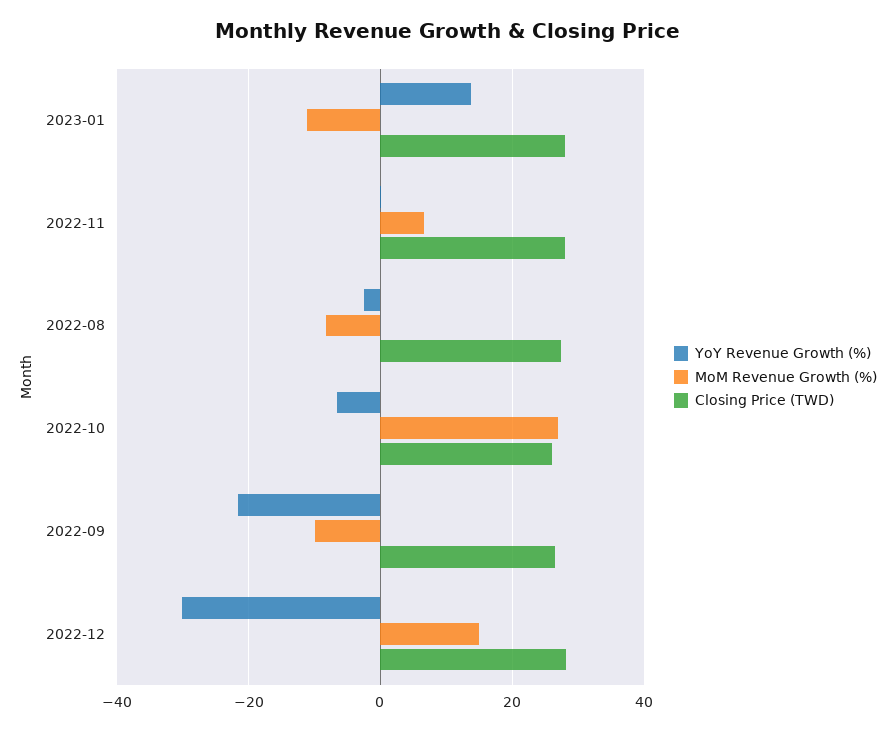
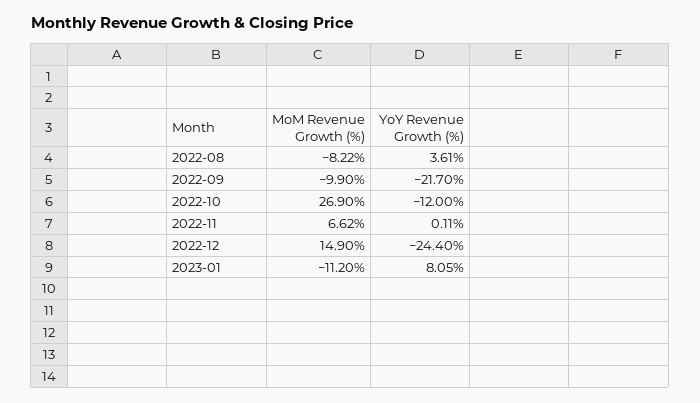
  {
    "YoY Revenue Growth (%)": {
-     "2023-01": 14,
+     "2023-01": 8.05,
      "2022-11": 0.11,
-     "2022-08": -2,
+     "2022-08": 3.61,
-     "2022-10": -6,
+     "2022-10": -12,
      "2022-09": -21.7,
-     "2022-12": -30
+     "2022-12": -24.4
    },
    "MoM Revenue Growth (%)": {
      "2023-01": -11.2,
      "2022-11": 6.62,
      "2022-08": -8.22,
      "2022-10": 26.9,
      "2022-09": -9.9,
      "2022-12": 14.9
-   },
+   }
-   "Closing Price (TWD)": {
-     "2023-01": 28,
-     "2022-11": 28,
-     "2022-08": 28,
-     "2022-10": 26,
-     "2022-09": 26,
-     "2022-12": 28
-   }
  }

